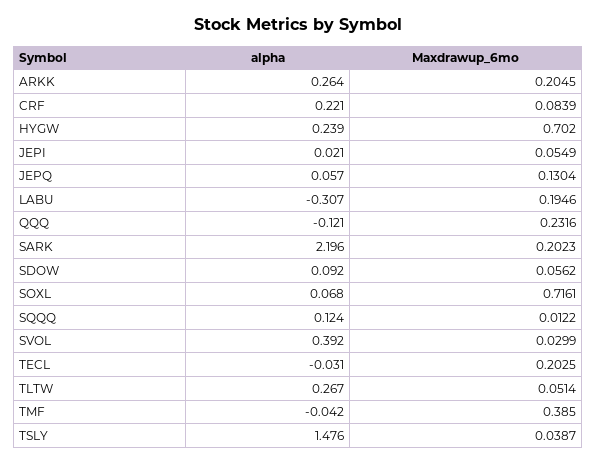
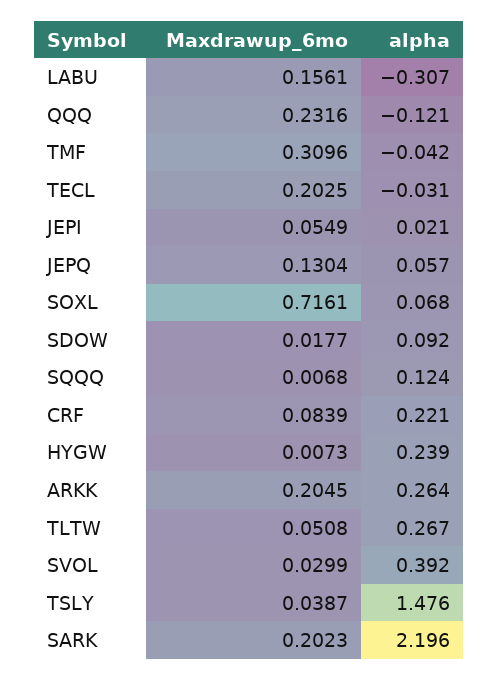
  {
    "alpha": {
      "ARKK": 0.264,
      "CRF": 0.221,
      "HYGW": 0.239,
      "JEPI": 0.021,
      "JEPQ": 0.057,
      "LABU": -0.307,
      "QQQ": -0.121,
      "SARK": 2.196,
      "SDOW": 0.092,
      "SOXL": 0.068,
      "SQQQ": 0.124,
      "SVOL": 0.392,
      "TECL": -0.031,
      "TLTW": 0.267,
      "TMF": -0.042,
      "TSLY": 1.476
    },
    "Maxdrawup_6mo": {
      "ARKK": 0.2045,
      "CRF": 0.0839,
-     "HYGW": 0.702,
+     "HYGW": 0.0073,
      "JEPI": 0.0549,
      "JEPQ": 0.1304,
-     "LABU": 0.1946,
+     "LABU": 0.1561,
      "QQQ": 0.2316,
      "SARK": 0.2023,
-     "SDOW": 0.0562,
+     "SDOW": 0.0177,
      "SOXL": 0.7161,
-     "SQQQ": 0.0122,
+     "SQQQ": 0.0068,
      "SVOL": 0.0299,
      "TECL": 0.2025,
-     "TLTW": 0.0514,
+     "TLTW": 0.0508,
-     "TMF": 0.385,
+     "TMF": 0.3096,
      "TSLY": 0.0387
    }
  }

